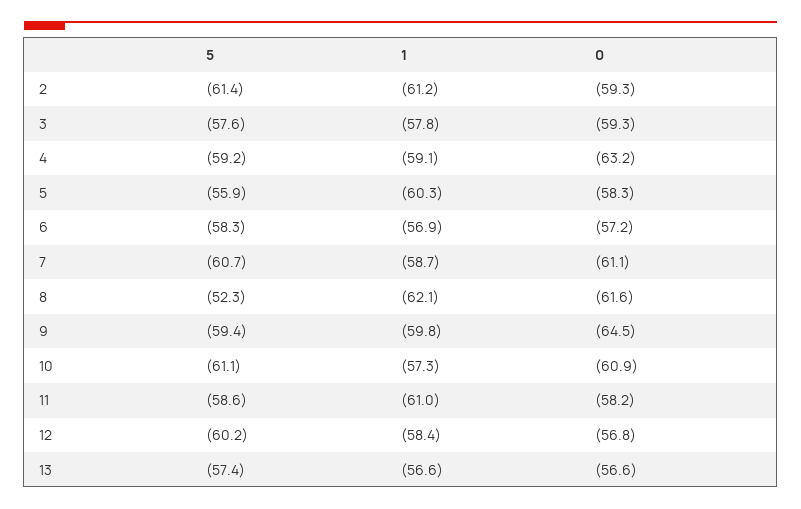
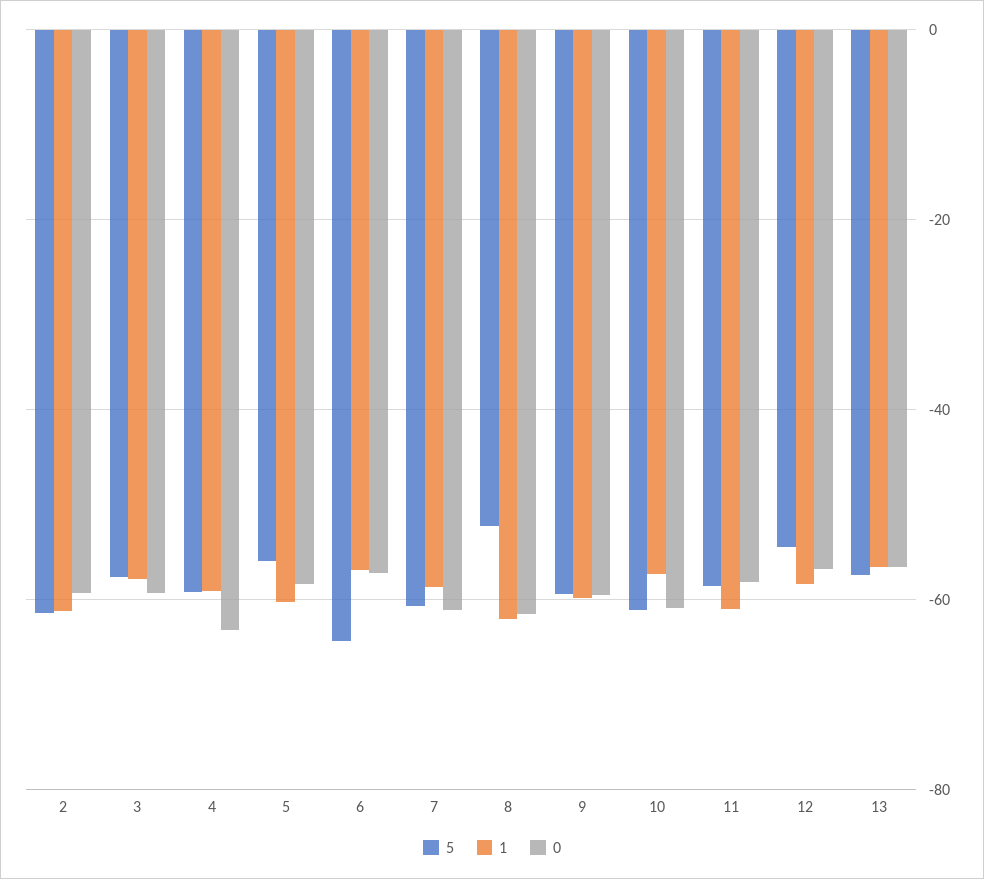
  {
    "5": {
      "2": -61.4,
      "3": -57.6,
      "4": -59.2,
      "5": -55.9,
-     "6": -58.3,
+     "6": -64,
      "7": -60.7,
      "8": -52.3,
      "9": -59.4,
      "10": -61.1,
      "11": -58.6,
-     "12": -60.2,
+     "12": -54,
      "13": -57.4
    },
    "1": {
      "2": -61.2,
      "3": -57.8,
      "4": -59.1,
      "5": -60.3,
      "6": -56.9,
      "7": -58.7,
      "8": -62.1,
      "9": -59.8,
      "10": -57.3,
      "11": -61,
      "12": -58.4,
      "13": -56.6
    },
    "0": {
      "2": -59.3,
      "3": -59.3,
      "4": -63.2,
      "5": -58.3,
      "6": -57.2,
      "7": -61.1,
      "8": -61.6,
-     "9": -64.5,
+     "9": -60,
      "10": -60.9,
      "11": -58.2,
      "12": -56.8,
      "13": -56.6
    }
  }

